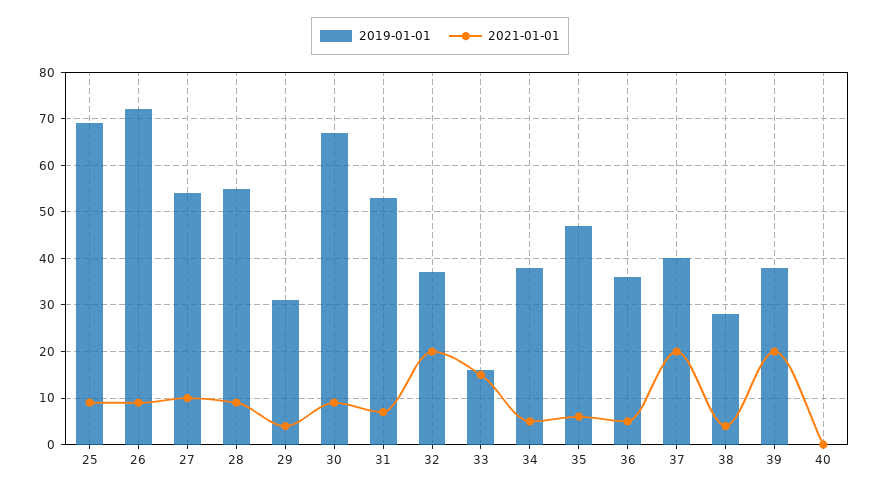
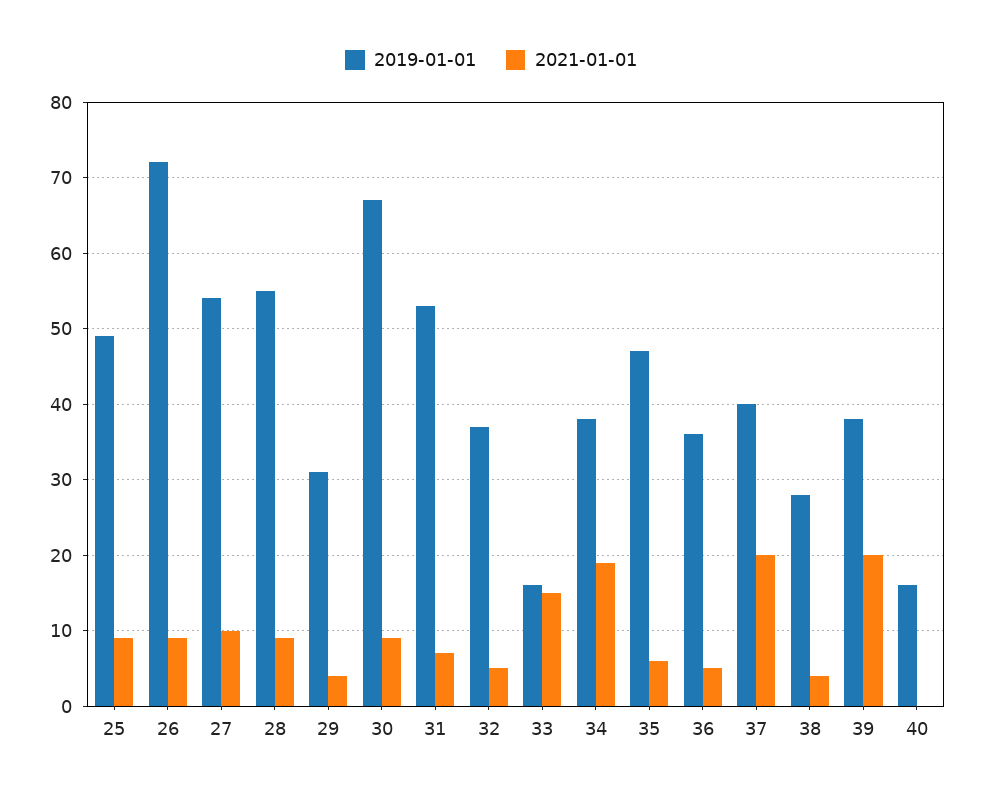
  {
    "2019-01-01": {
-     "25": 70,
+     "25": 49,
      "26": 72,
      "27": 54,
      "28": 55,
      "29": 31,
      "30": 67,
      "31": 53,
      "32": 37,
      "33": 16,
      "34": 38,
      "35": 47,
      "36": 36,
      "37": 40,
      "38": 28,
      "39": 38,
-     "40": 0
+     "40": 16
    },
    "2021-01-01": {
      "25": 9,
      "26": 9,
      "27": 10,
      "28": 9,
      "29": 4,
      "30": 9,
      "31": 7,
-     "32": 20,
+     "32": 5,
      "33": 15,
-     "34": 5,
+     "34": 19,
      "35": 6,
      "36": 5,
      "37": 20,
      "38": 4,
      "39": 20,
      "40": 0
    }
  }

